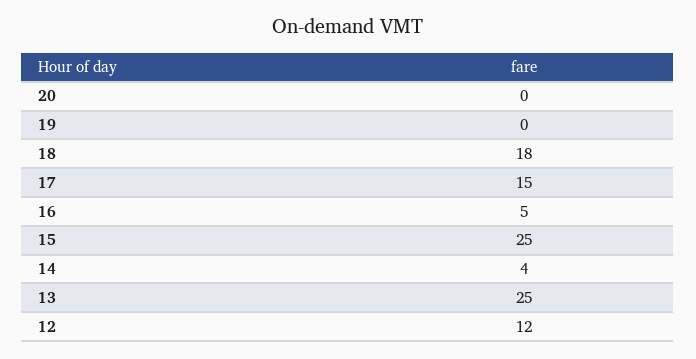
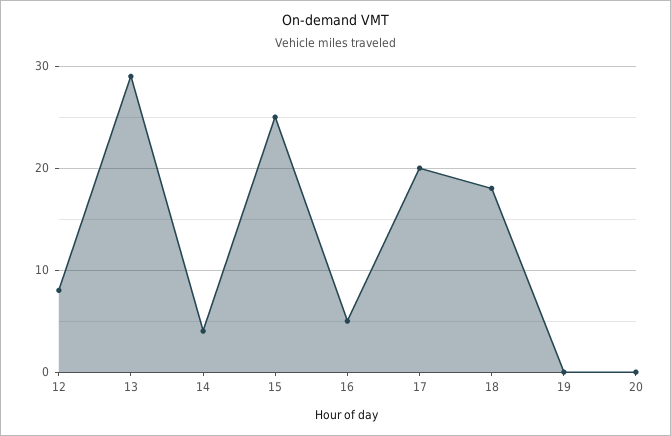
  {
    "20": 0,
    "19": 0,
    "18": 18,
-   "17": 15,
+   "17": 20,
    "16": 5,
    "15": 25,
    "14": 4,
-   "13": 25,
+   "13": 29,
-   "12": 12
+   "12": 8
  }

